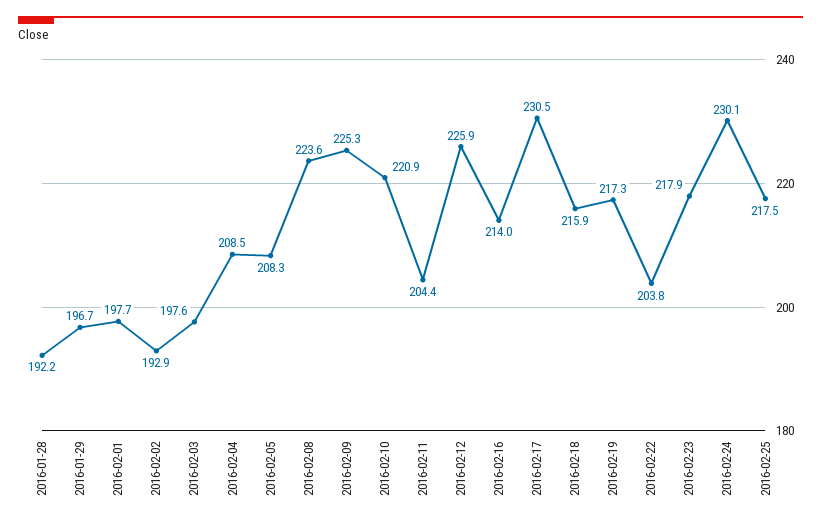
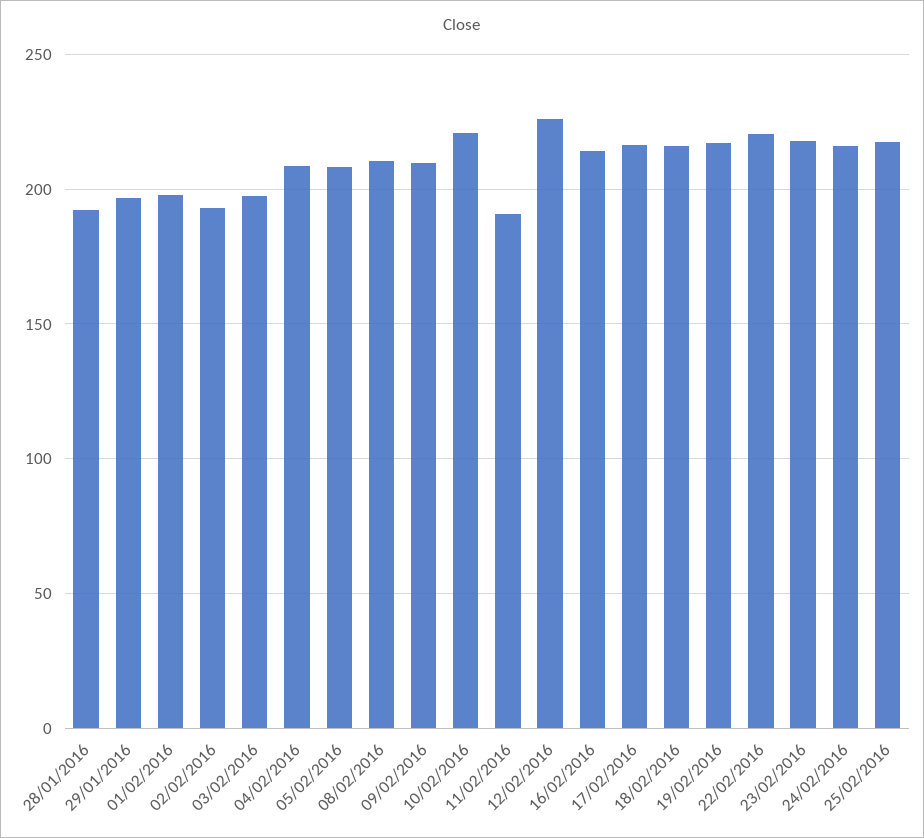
  {
    "2016-01-28": 192.2,
    "2016-01-29": 196.7,
    "2016-02-01": 197.7,
    "2016-02-02": 192.9,
    "2016-02-03": 197.6,
    "2016-02-04": 208.5,
    "2016-02-05": 208.3,
-   "2016-02-08": 223.6,
+   "2016-02-08": 210,
-   "2016-02-09": 225.3,
+   "2016-02-09": 210,
    "2016-02-10": 220.9,
-   "2016-02-11": 204.4,
+   "2016-02-11": 190,
    "2016-02-12": 225.9,
    "2016-02-16": 214,
-   "2016-02-17": 230.5,
+   "2016-02-17": 215,
    "2016-02-18": 215.9,
    "2016-02-19": 217.3,
-   "2016-02-22": 203.8,
+   "2016-02-22": 220,
    "2016-02-23": 217.9,
-   "2016-02-24": 230.1,
+   "2016-02-24": 215,
    "2016-02-25": 217.5
  }

